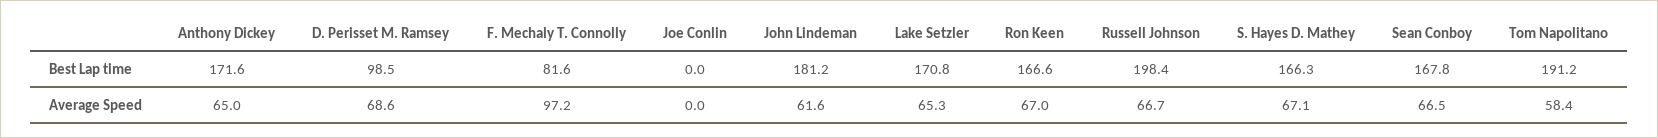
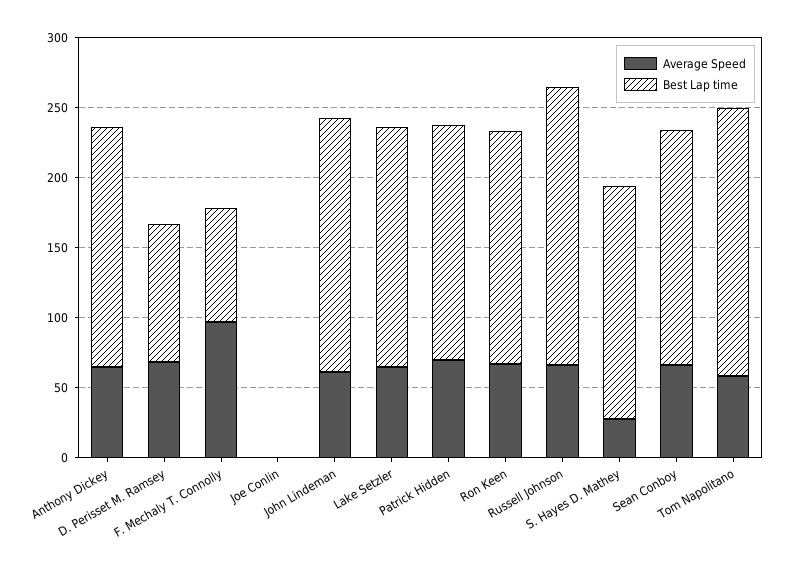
  {
    "Best Lap time": {
      "Anthony Dickey": 171.6,
      "D. Perisset M. Ramsey": 98.5,
      "F. Mechaly T. Connolly": 81.6,
      "Joe Conlin": 0,
      "John Lindeman": 181.2,
      "Lake Setzler": 170.8,
      "Ron Keen": 166.6,
      "Russell Johnson": 198.4,
      "S. Hayes D. Mathey": 166.3,
      "Sean Conboy": 167.8,
-     "Tom Napolitano": 191.2
+     "Tom Napolitano": 191.2,
+     "Patrick Hidden": 170
    },
    "Average Speed": {
      "Anthony Dickey": 65,
      "D. Perisset M. Ramsey": 68.6,
      "F. Mechaly T. Connolly": 97.2,
      "Joe Conlin": 0,
      "John Lindeman": 61.6,
      "Lake Setzler": 65.3,
      "Ron Keen": 67,
      "Russell Johnson": 66.7,
-     "S. Hayes D. Mathey": 67.1,
+     "S. Hayes D. Mathey": 30,
      "Sean Conboy": 66.5,
-     "Tom Napolitano": 58.4
+     "Tom Napolitano": 58.4,
+     "Patrick Hidden": 70
    }
  }

